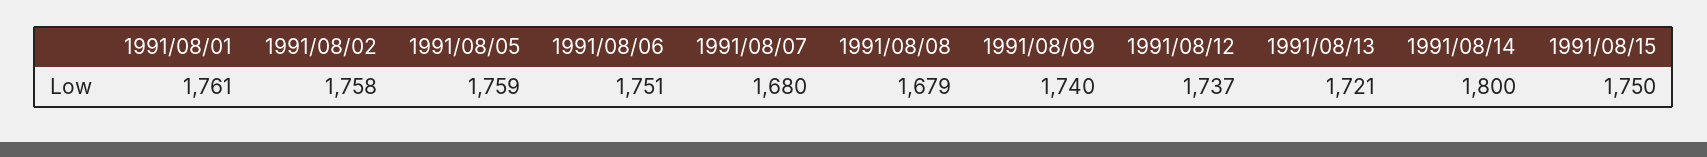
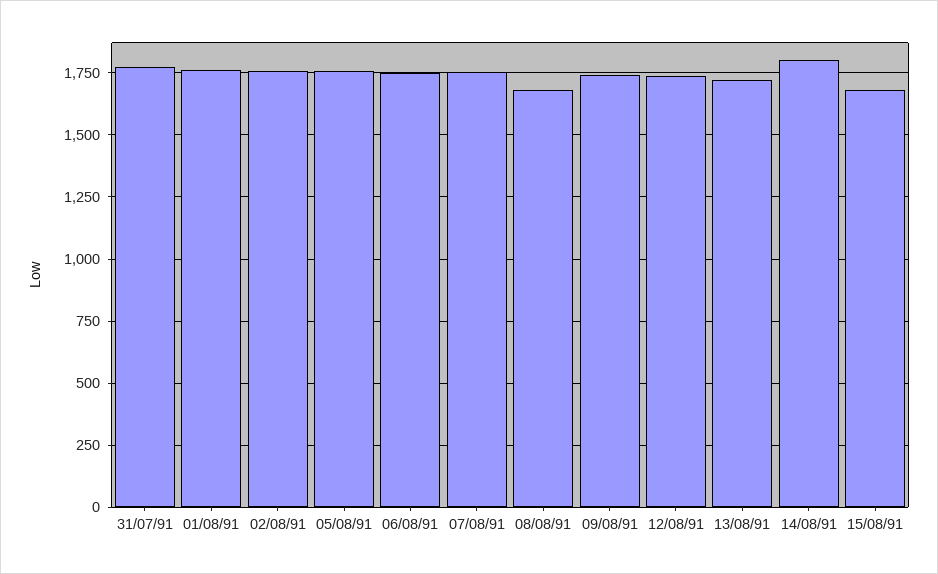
  {
    "1991/08/01": 1761,
    "1991/08/02": 1758,
    "1991/08/05": 1759,
    "1991/08/06": 1751,
-   "1991/08/07": 1680,
+   "1991/08/07": 1750,
    "1991/08/08": 1679,
    "1991/08/09": 1740,
    "1991/08/12": 1737,
    "1991/08/13": 1721,
    "1991/08/14": 1800,
-   "1991/08/15": 1750
+   "1991/08/15": 1675,
+   "31/07/91": 1775
  }

